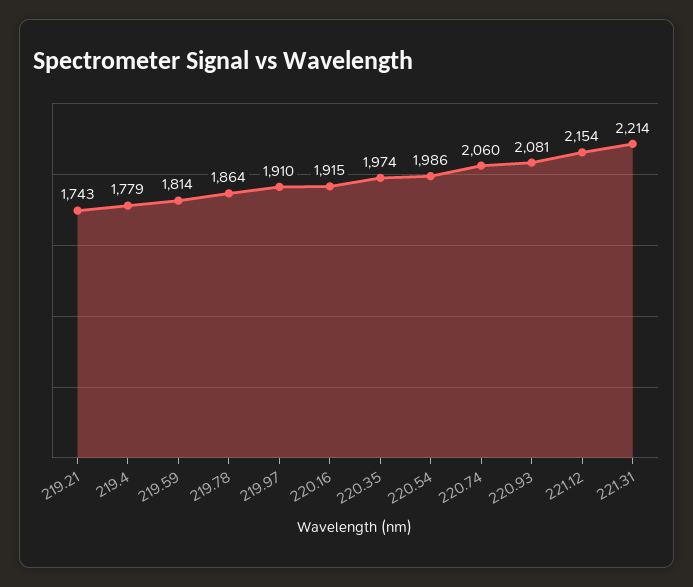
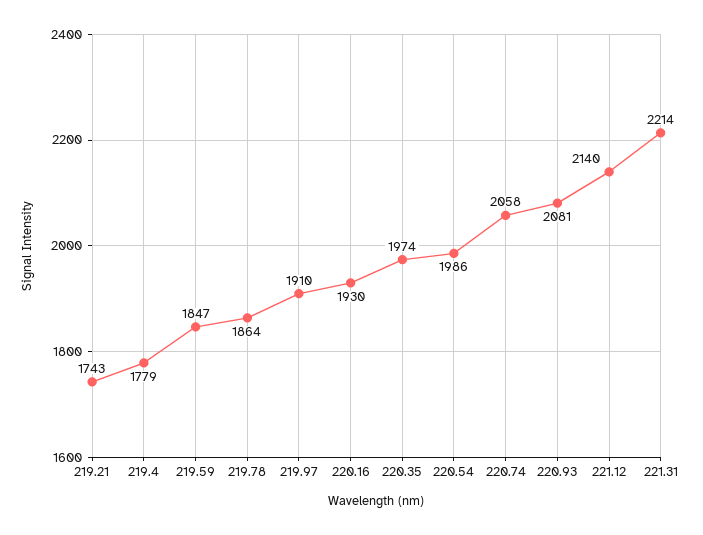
  {
    "219.21": 1743,
    "219.4": 1779,
-   "219.59": 1814,
+   "219.59": 1847,
    "219.78": 1864,
    "219.97": 1910,
-   "220.16": 1915,
+   "220.16": 1930,
    "220.35": 1974,
    "220.54": 1986,
-   "220.74": 2060,
+   "220.74": 2058,
    "220.93": 2081,
-   "221.12": 2154,
+   "221.12": 2140,
    "221.31": 2214
  }

